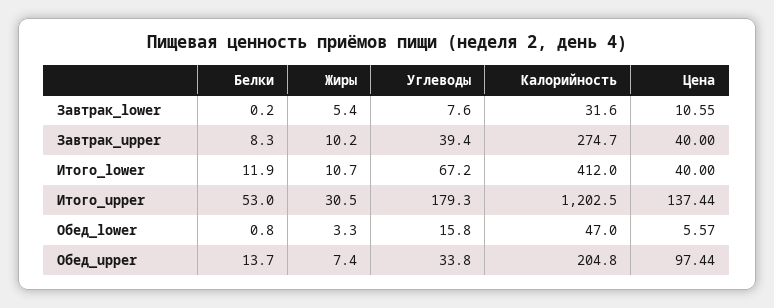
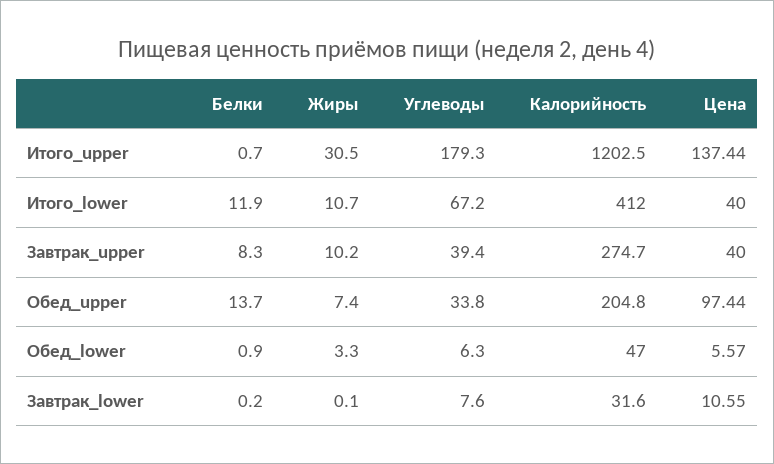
  {
    "Белки": {
      "Завтрак_lower": 0.2,
      "Завтрак_upper": 8.3,
      "Итого_lower": 11.9,
-     "Итого_upper": 53,
+     "Итого_upper": 0.7,
-     "Обед_lower": 0.8,
+     "Обед_lower": 0.9,
      "Обед_upper": 13.7
    },
    "Жиры": {
-     "Завтрак_lower": 5.4,
+     "Завтрак_lower": 0.1,
      "Завтрак_upper": 10.2,
      "Итого_lower": 10.7,
      "Итого_upper": 30.5,
      "Обед_lower": 3.3,
      "Обед_upper": 7.4
    },
    "Углеводы": {
      "Завтрак_lower": 7.6,
      "Завтрак_upper": 39.4,
      "Итого_lower": 67.2,
      "Итого_upper": 179.3,
-     "Обед_lower": 15.8,
+     "Обед_lower": 6.3,
      "Обед_upper": 33.8
    },
    "Калорийность": {
      "Завтрак_lower": 31.6,
      "Завтрак_upper": 274.7,
      "Итого_lower": 412,
      "Итого_upper": 1202.5,
      "Обед_lower": 47,
      "Обед_upper": 204.8
    },
    "Цена": {
      "Завтрак_lower": 10.55,
      "Завтрак_upper": 40,
      "Итого_lower": 40,
      "Итого_upper": 137.44,
      "Обед_lower": 5.57,
      "Обед_upper": 97.44
    }
  }

